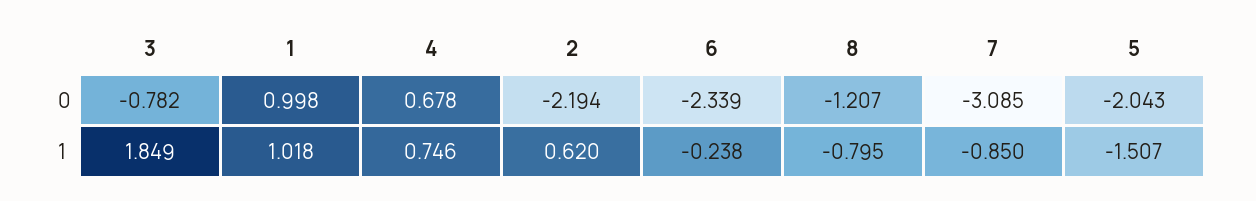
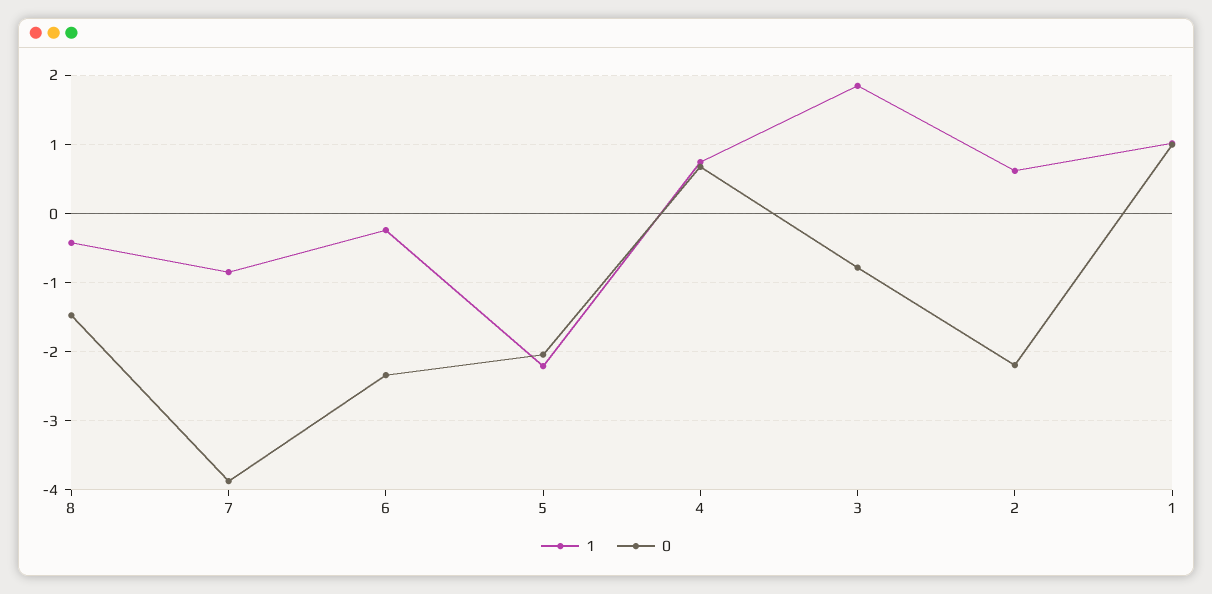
  {
    "0": {
      "3": -0.782,
      "1": 0.998,
      "4": 0.678,
      "2": -2.194,
      "6": -2.339,
-     "8": -1.207,
+     "8": -1.5,
-     "7": -3.085,
+     "7": -3.9,
      "5": -2.043
    },
    "1": {
      "3": 1.849,
      "1": 1.018,
      "4": 0.746,
      "2": 0.62,
      "6": -0.238,
-     "8": -0.795,
+     "8": -0.4,
      "7": -0.85,
-     "5": -1.507
+     "5": -2.2
    }
  }

